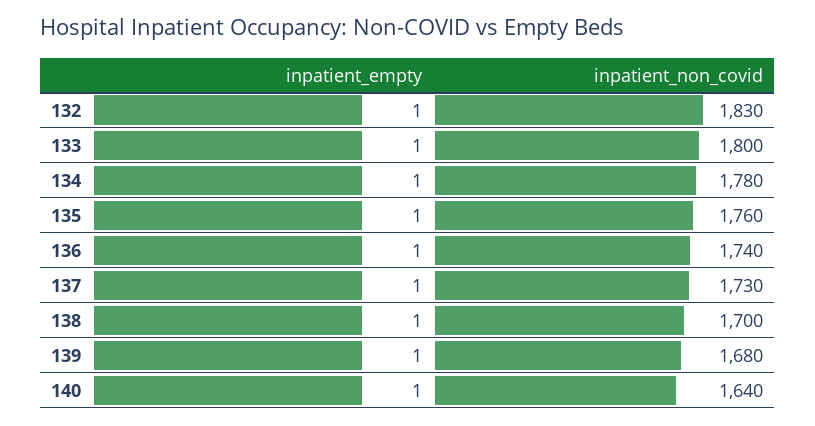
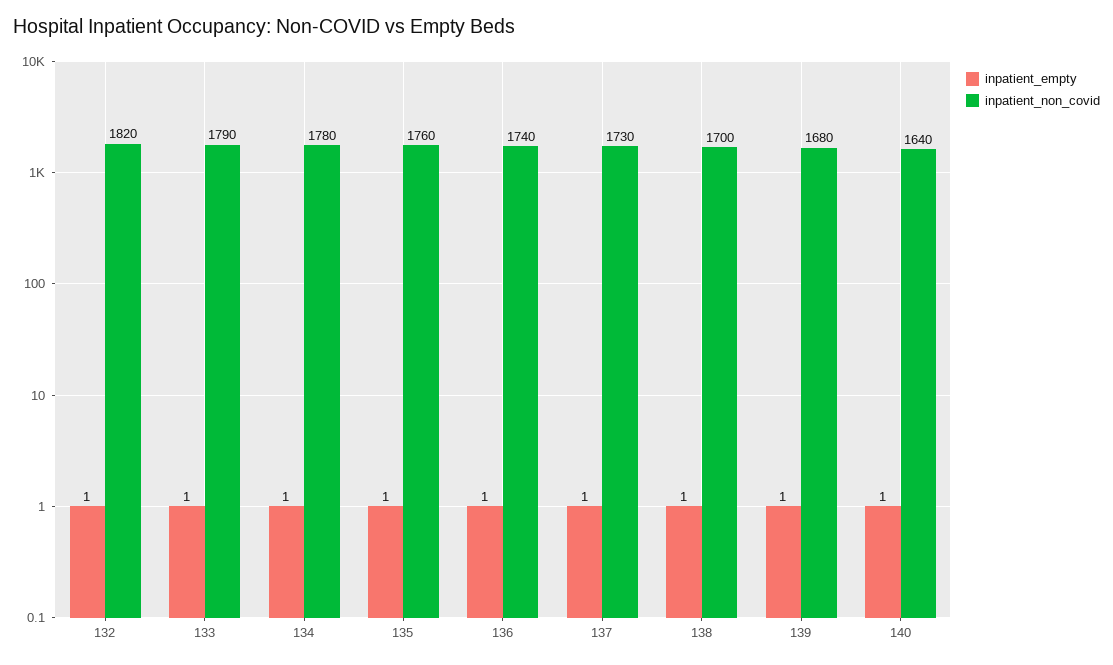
  {
    "inpatient_empty": {
      "132": 1,
      "133": 1,
      "134": 1,
      "135": 1,
      "136": 1,
      "137": 1,
      "138": 1,
      "139": 1,
      "140": 1
    },
    "inpatient_non_covid": {
-     "132": 1830,
+     "132": 1820,
-     "133": 1800,
+     "133": 1790,
      "134": 1780,
      "135": 1760,
      "136": 1740,
      "137": 1730,
      "138": 1700,
      "139": 1680,
      "140": 1640
    }
  }

